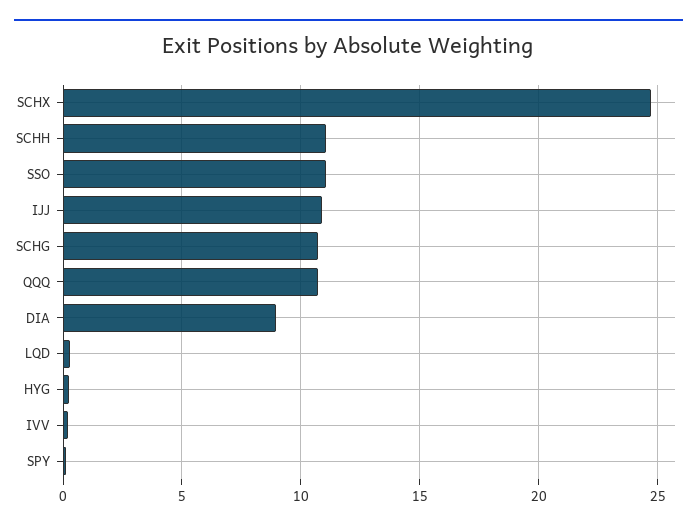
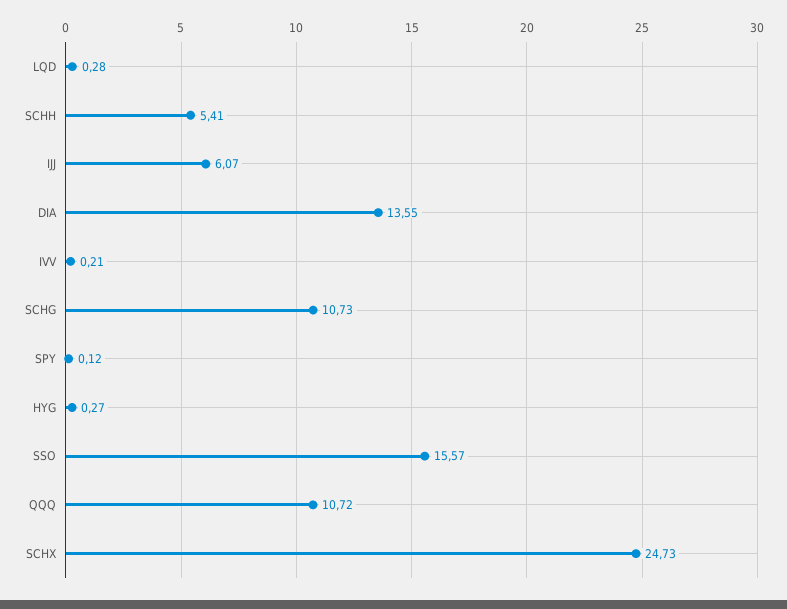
  {
    "SCHX": 24.73,
-   "SCHH": 11,
+   "SCHH": 5.41,
-   "SSO": 11,
+   "SSO": 15.57,
-   "IJJ": 11,
+   "IJJ": 6.07,
    "SCHG": 10.73,
    "QQQ": 10.72,
-   "DIA": 9,
+   "DIA": 13.55,
    "LQD": 0.28,
    "HYG": 0.27,
    "IVV": 0.21,
    "SPY": 0.12
  }

